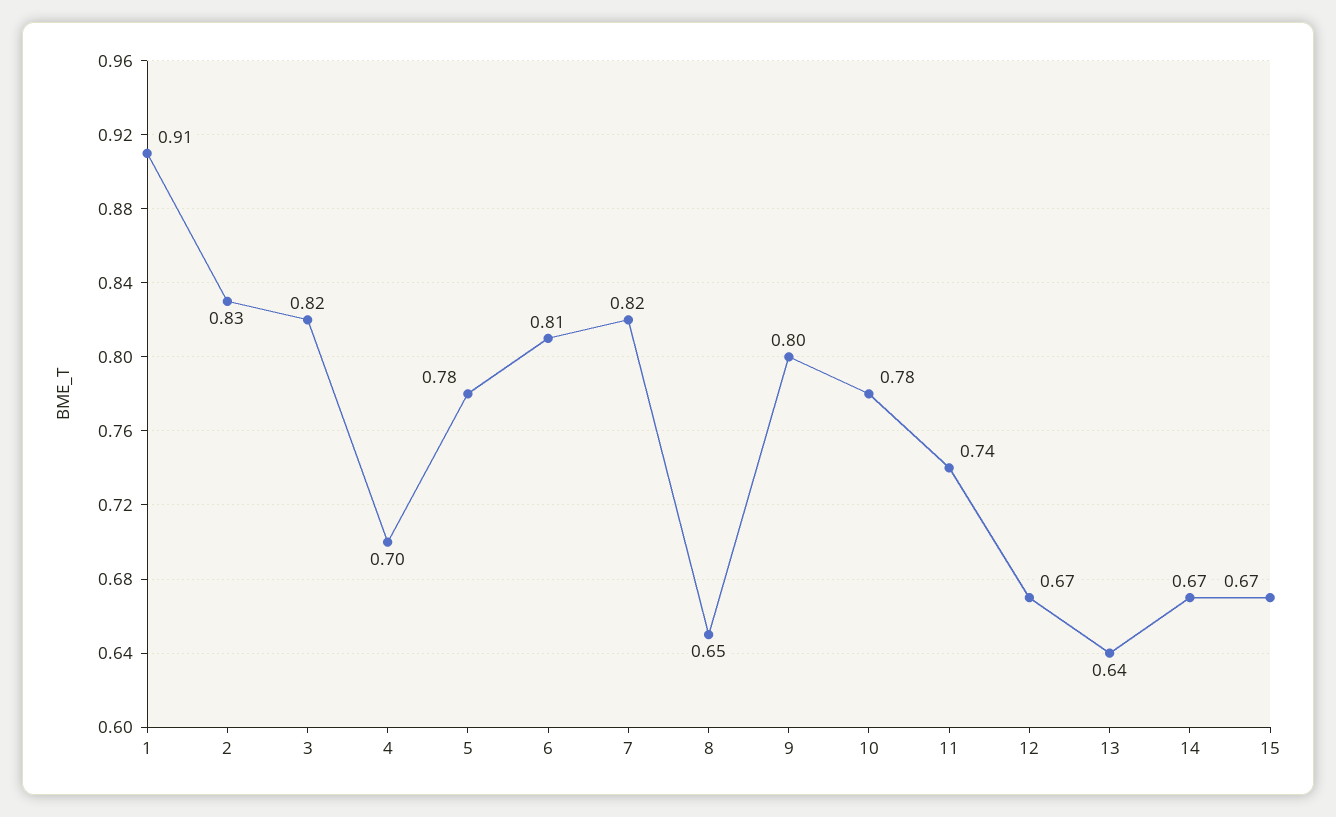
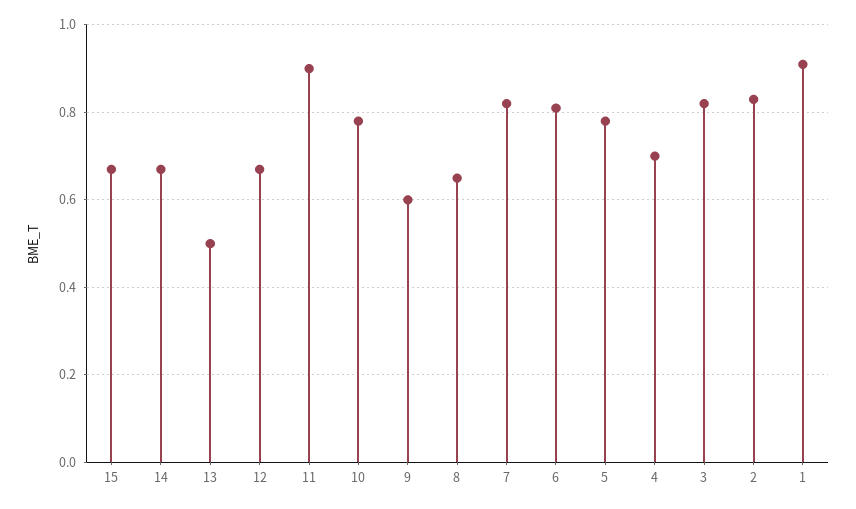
  {
    "1": 0.91,
    "2": 0.83,
    "3": 0.82,
    "4": 0.7,
    "5": 0.78,
    "6": 0.81,
    "7": 0.82,
    "8": 0.65,
-   "9": 0.8,
+   "9": 0.6,
    "10": 0.78,
-   "11": 0.74,
+   "11": 0.9,
    "12": 0.67,
-   "13": 0.64,
+   "13": 0.5,
    "14": 0.67,
    "15": 0.67
  }

